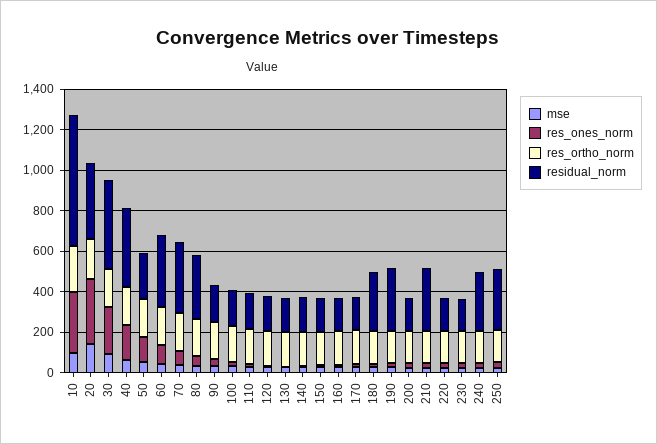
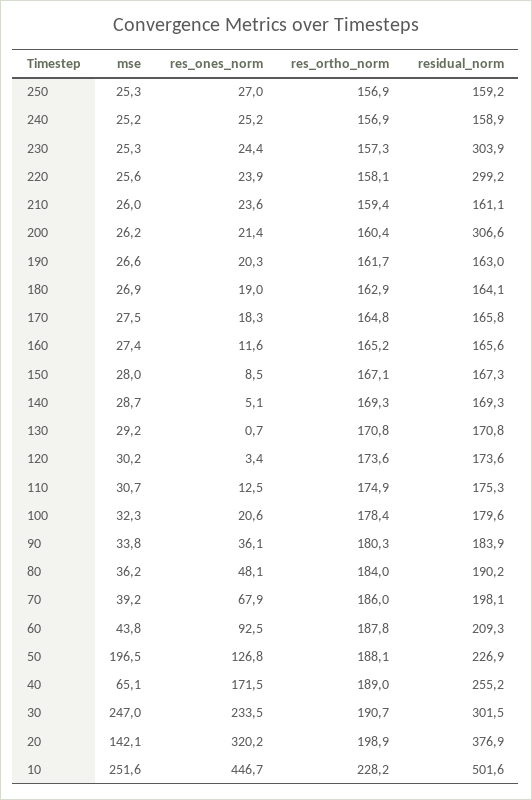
  {
    "mse": {
-     "10": 100,
+     "10": 251.6,
      "20": 142.1,
-     "30": 100,
+     "30": 247,
      "40": 65.1,
-     "50": 50,
+     "50": 196.5,
      "60": 43.8,
      "70": 39.2,
      "80": 36.2,
      "90": 33.8,
      "100": 32.3,
      "110": 30.7,
      "120": 30.2,
      "130": 29.2,
      "140": 28.7,
      "150": 28,
      "160": 27.4,
      "170": 27.5,
      "180": 26.9,
      "190": 26.6,
      "200": 26.2,
      "210": 26,
      "220": 25.6,
      "230": 25.3,
      "240": 25.2,
      "250": 25.3
    },
    "res_ones_norm": {
-     "10": 300,
+     "10": 446.7,
      "20": 320.2,
      "30": 233.5,
      "40": 171.5,
      "50": 126.8,
      "60": 92.5,
      "70": 67.9,
      "80": 48.1,
      "90": 36.1,
      "100": 20.6,
      "110": 12.5,
      "120": 3.4,
      "130": 0.7,
      "140": 5.1,
      "150": 8.5,
      "160": 11.6,
      "170": 18.3,
      "180": 19,
      "190": 20.3,
      "200": 21.4,
      "210": 23.6,
      "220": 23.9,
      "230": 24.4,
      "240": 25.2,
      "250": 27
    },
    "res_ortho_norm": {
      "10": 228.2,
      "20": 198.9,
      "30": 190.7,
      "40": 189,
      "50": 188.1,
      "60": 187.8,
      "70": 186,
      "80": 184,
      "90": 180.3,
      "100": 178.4,
      "110": 174.9,
      "120": 173.6,
      "130": 170.8,
      "140": 169.3,
      "150": 167.1,
      "160": 165.2,
      "170": 164.8,
      "180": 162.9,
      "190": 161.7,
      "200": 160.4,
      "210": 159.4,
      "220": 158.1,
      "230": 157.3,
      "240": 156.9,
      "250": 156.9
    },
    "residual_norm": {
-     "10": 650,
+     "10": 501.6,
      "20": 376.9,
-     "30": 450,
+     "30": 301.5,
-     "40": 400,
+     "40": 255.2,
      "50": 226.9,
-     "60": 350,
+     "60": 209.3,
-     "70": 350,
+     "70": 198.1,
-     "80": 300,
+     "80": 190.2,
      "90": 183.9,
      "100": 179.6,
      "110": 175.3,
      "120": 173.6,
      "130": 170.8,
      "140": 169.3,
      "150": 167.3,
      "160": 165.6,
      "170": 165.8,
-     "180": 300,
+     "180": 164.1,
-     "190": 300,
+     "190": 163,
-     "200": 150,
+     "200": 306.6,
-     "210": 300,
+     "210": 161.1,
-     "220": 150,
+     "220": 299.2,
-     "230": 150,
+     "230": 303.9,
-     "240": 300,
+     "240": 158.9,
-     "250": 300
+     "250": 159.2
    }
  }

